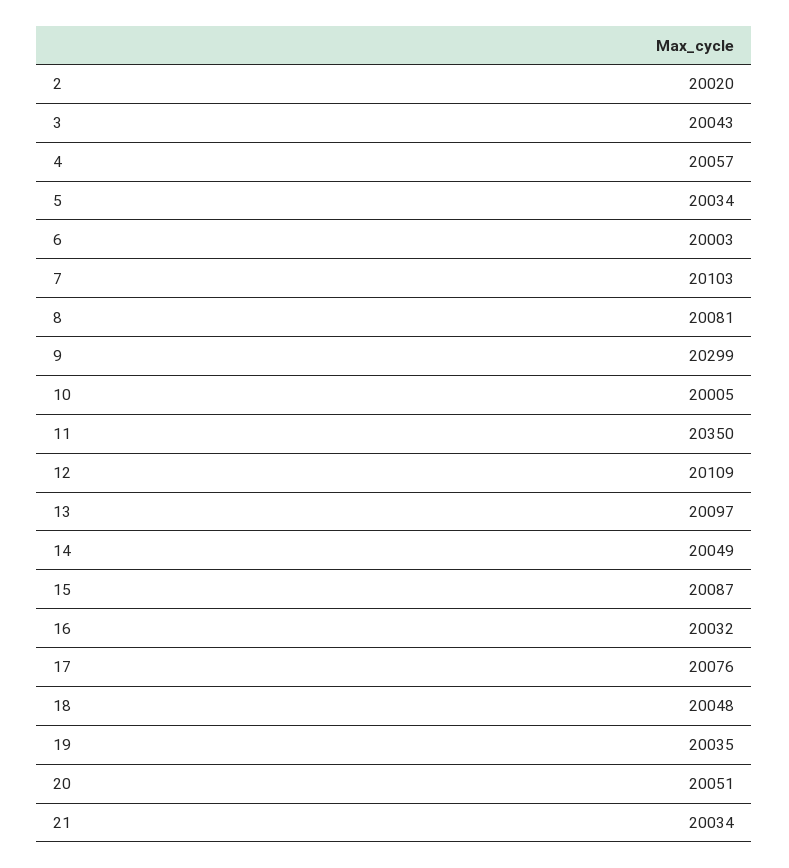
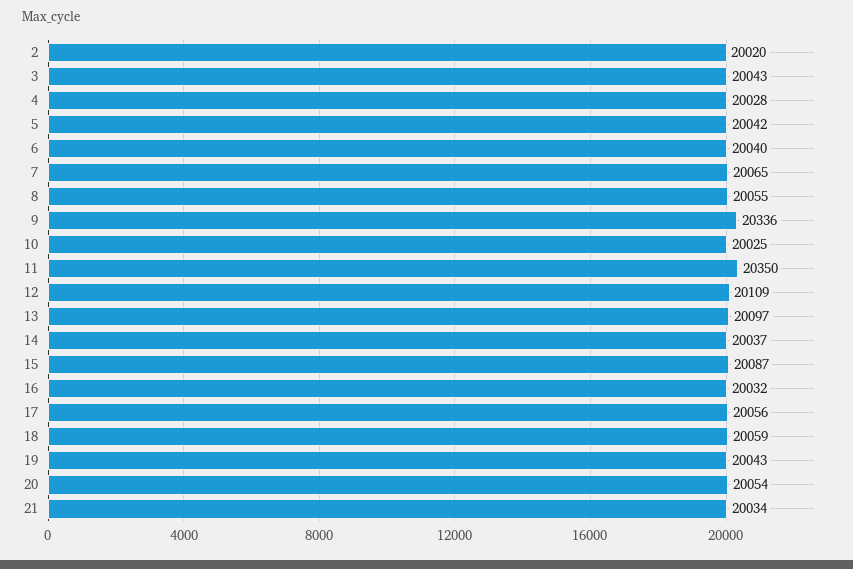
  {
    "2": 20020,
    "3": 20043,
-   "4": 20057,
+   "4": 20028,
-   "5": 20034,
+   "5": 20042,
-   "6": 20003,
+   "6": 20040,
-   "7": 20103,
+   "7": 20065,
-   "8": 20081,
+   "8": 20055,
-   "9": 20299,
+   "9": 20336,
-   "10": 20005,
+   "10": 20025,
    "11": 20350,
    "12": 20109,
    "13": 20097,
-   "14": 20049,
+   "14": 20037,
    "15": 20087,
    "16": 20032,
-   "17": 20076,
+   "17": 20056,
-   "18": 20048,
+   "18": 20059,
-   "19": 20035,
+   "19": 20043,
-   "20": 20051,
+   "20": 20054,
    "21": 20034
  }

